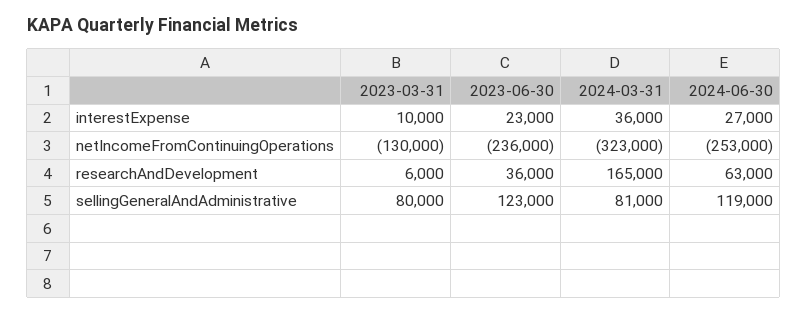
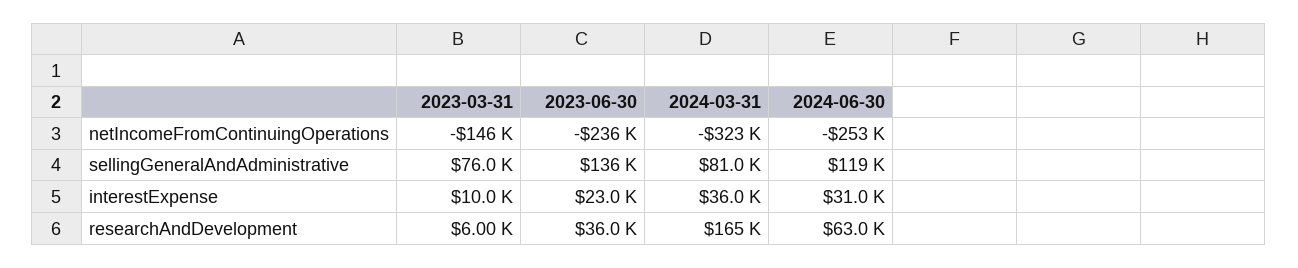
  {
    "2023-03-31": {
      "interestExpense": 10000,
-     "netIncomeFromContinuingOperations": -130000,
+     "netIncomeFromContinuingOperations": -146000,
      "researchAndDevelopment": 6000,
-     "sellingGeneralAndAdministrative": 80000
+     "sellingGeneralAndAdministrative": 76000
    },
    "2023-06-30": {
      "interestExpense": 23000,
      "netIncomeFromContinuingOperations": -236000,
      "researchAndDevelopment": 36000,
-     "sellingGeneralAndAdministrative": 123000
+     "sellingGeneralAndAdministrative": 136000
    },
    "2024-03-31": {
      "interestExpense": 36000,
      "netIncomeFromContinuingOperations": -323000,
      "researchAndDevelopment": 165000,
      "sellingGeneralAndAdministrative": 81000
    },
    "2024-06-30": {
-     "interestExpense": 27000,
+     "interestExpense": 31000,
      "netIncomeFromContinuingOperations": -253000,
      "researchAndDevelopment": 63000,
      "sellingGeneralAndAdministrative": 119000
    }
  }

